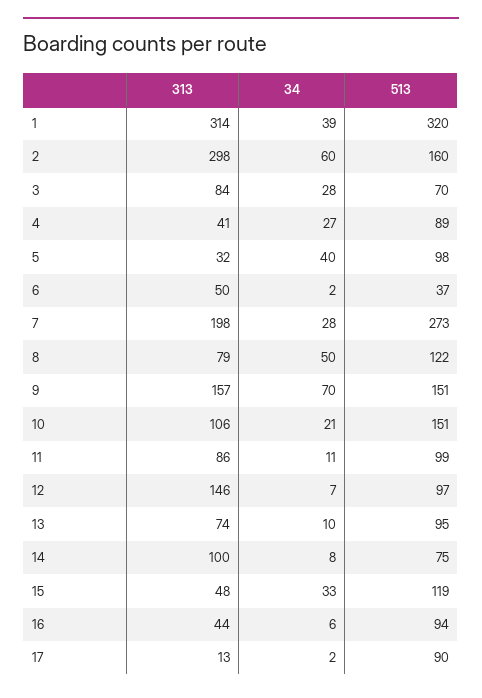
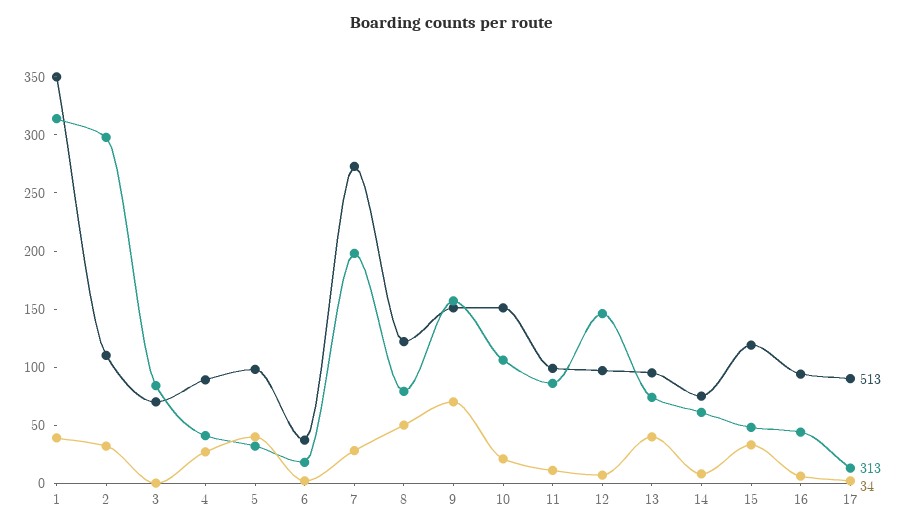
  {
    "313": {
      "1": 314,
      "2": 298,
      "3": 84,
      "4": 41,
      "5": 32,
-     "6": 50,
+     "6": 20,
      "7": 198,
      "8": 79,
      "9": 157,
      "10": 106,
      "11": 86,
      "12": 146,
      "13": 74,
-     "14": 100,
+     "14": 60,
      "15": 48,
      "16": 44,
      "17": 13
    },
    "34": {
      "1": 39,
-     "2": 60,
+     "2": 30,
-     "3": 28,
+     "3": 0,
      "4": 27,
      "5": 40,
      "6": 2,
      "7": 28,
      "8": 50,
      "9": 70,
      "10": 21,
      "11": 11,
      "12": 7,
-     "13": 10,
+     "13": 40,
      "14": 8,
      "15": 33,
      "16": 6,
      "17": 2
    },
    "513": {
-     "1": 320,
+     "1": 350,
-     "2": 160,
+     "2": 110,
      "3": 70,
      "4": 89,
      "5": 98,
      "6": 37,
      "7": 273,
      "8": 122,
      "9": 151,
      "10": 151,
      "11": 99,
      "12": 97,
      "13": 95,
      "14": 75,
      "15": 119,
      "16": 94,
      "17": 90
    }
  }

